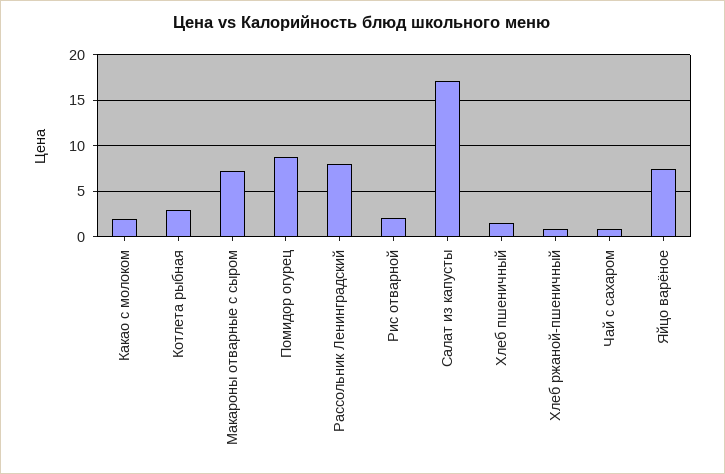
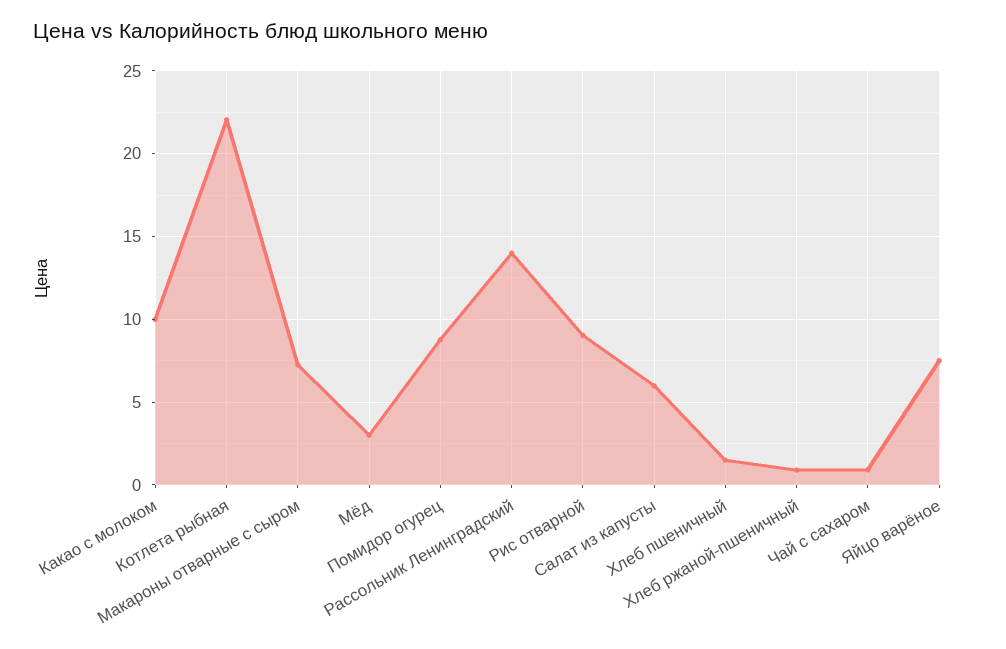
  {
-   "Какао с молоком": 2,
+   "Какао с молоком": 10,
-   "Котлета рыбная": 3,
+   "Котлета рыбная": 22,
    "Макароны отварные с сыром": 7,
    "Помидор огурец": 9,
-   "Рассольник Ленинградский": 8,
+   "Рассольник Ленинградский": 14,
-   "Рис отварной": 2,
+   "Рис отварной": 9,
-   "Салат из капусты": 17,
+   "Салат из капусты": 6,
    "Хлеб пшеничный": 1.5,
    "Хлеб ржаной-пшеничный": 1,
    "Чай с сахаром": 1,
-   "Яйцо варёное": 7.5
+   "Яйцо варёное": 7.5,
+   "Мёд": 3
  }

